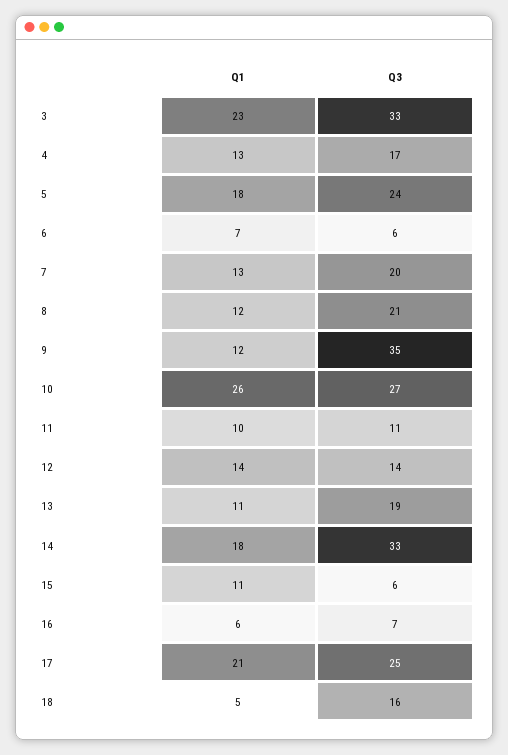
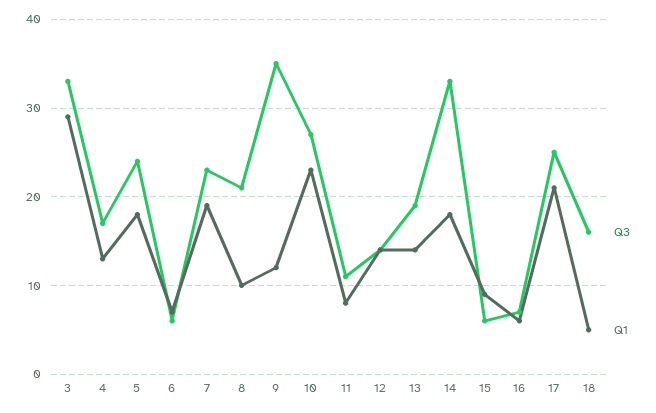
  {
    "Q1": {
-     "3": 23,
+     "3": 29,
      "4": 13,
      "5": 18,
      "6": 7,
-     "7": 13,
+     "7": 19,
-     "8": 12,
+     "8": 10,
      "9": 12,
-     "10": 26,
+     "10": 23,
-     "11": 10,
+     "11": 8,
      "12": 14,
-     "13": 11,
+     "13": 14,
      "14": 18,
-     "15": 11,
+     "15": 9,
      "16": 6,
      "17": 21,
      "18": 5
    },
    "Q3": {
      "3": 33,
      "4": 17,
      "5": 24,
      "6": 6,
-     "7": 20,
+     "7": 23,
      "8": 21,
      "9": 35,
      "10": 27,
      "11": 11,
      "12": 14,
      "13": 19,
      "14": 33,
      "15": 6,
      "16": 7,
      "17": 25,
      "18": 16
    }
  }

